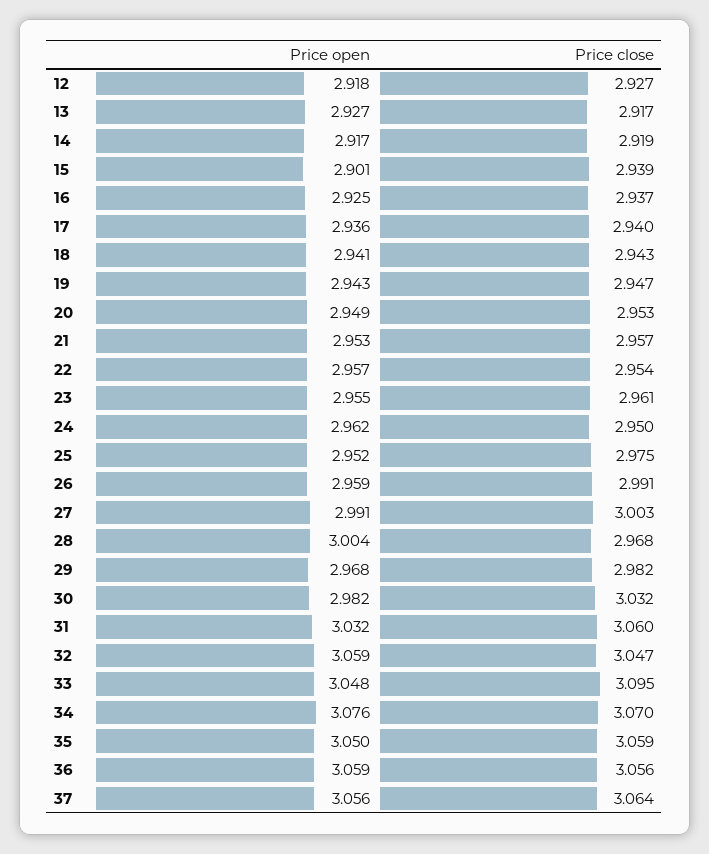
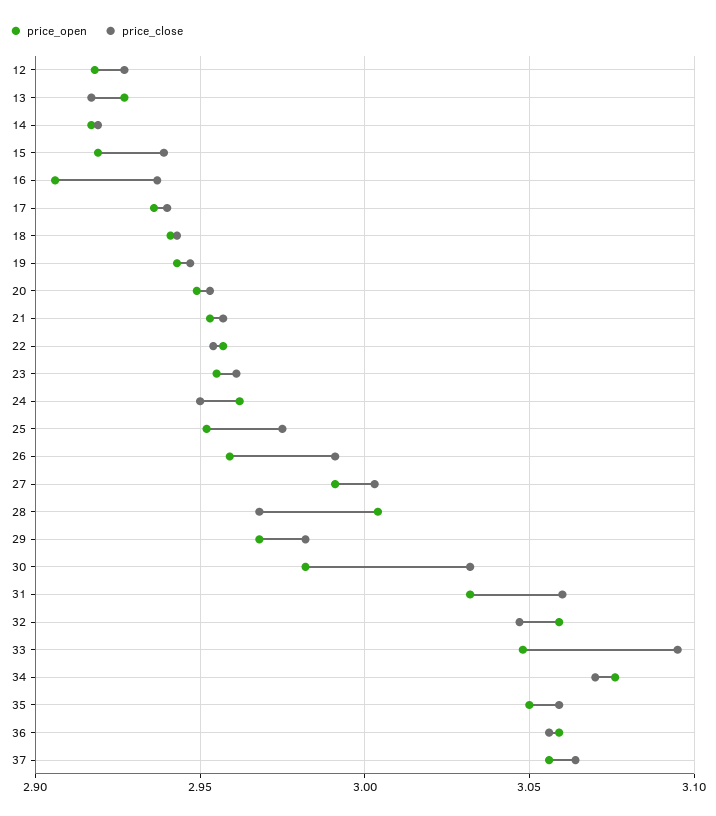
  {
    "Price open": {
      "12": 2.918,
      "13": 2.927,
      "14": 2.917,
-     "15": 2.901,
+     "15": 2.92,
-     "16": 2.925,
+     "16": 2.905,
      "17": 2.936,
      "18": 2.941,
      "19": 2.943,
      "20": 2.949,
      "21": 2.953,
      "22": 2.957,
      "23": 2.955,
      "24": 2.962,
      "25": 2.952,
      "26": 2.959,
      "27": 2.991,
      "28": 3.004,
      "29": 2.968,
      "30": 2.982,
      "31": 3.032,
      "32": 3.059,
      "33": 3.048,
      "34": 3.076,
      "35": 3.05,
      "36": 3.059,
      "37": 3.056
    },
    "Price close": {
      "12": 2.927,
      "13": 2.917,
      "14": 2.919,
      "15": 2.939,
      "16": 2.937,
      "17": 2.94,
      "18": 2.943,
      "19": 2.947,
      "20": 2.953,
      "21": 2.957,
      "22": 2.954,
      "23": 2.961,
      "24": 2.95,
      "25": 2.975,
      "26": 2.991,
      "27": 3.003,
      "28": 2.968,
      "29": 2.982,
      "30": 3.032,
      "31": 3.06,
      "32": 3.047,
      "33": 3.095,
      "34": 3.07,
      "35": 3.059,
      "36": 3.056,
      "37": 3.064
    }
  }

